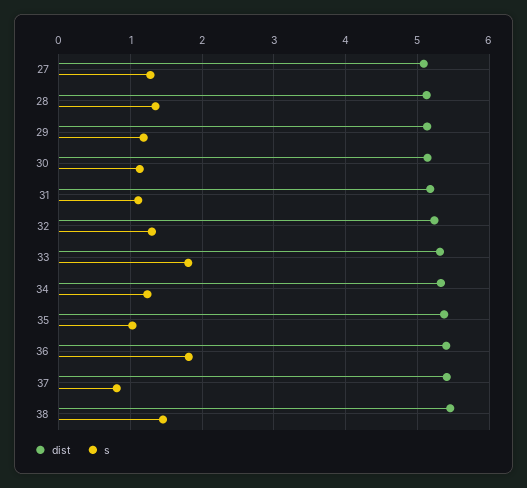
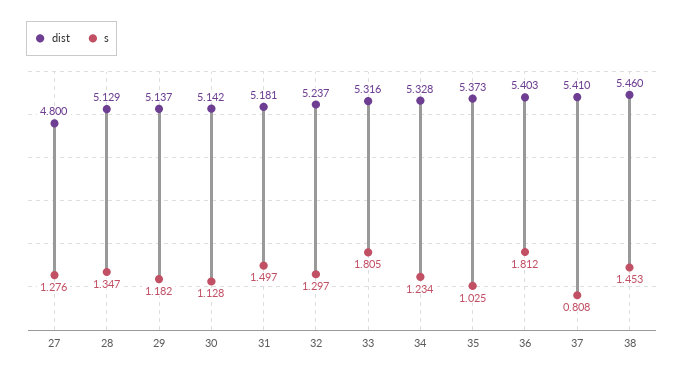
  {
    "dist": {
-     "27": 5.1,
+     "27": 4.8,
      "28": 5.129,
      "29": 5.137,
      "30": 5.142,
      "31": 5.181,
      "32": 5.237,
      "33": 5.316,
      "34": 5.328,
      "35": 5.373,
      "36": 5.403,
      "37": 5.41,
      "38": 5.46
    },
    "s": {
      "27": 1.276,
      "28": 1.347,
      "29": 1.182,
      "30": 1.128,
-     "31": 1.1,
+     "31": 1.497,
      "32": 1.297,
      "33": 1.805,
      "34": 1.234,
      "35": 1.025,
      "36": 1.812,
      "37": 0.808,
      "38": 1.453
    }
  }

